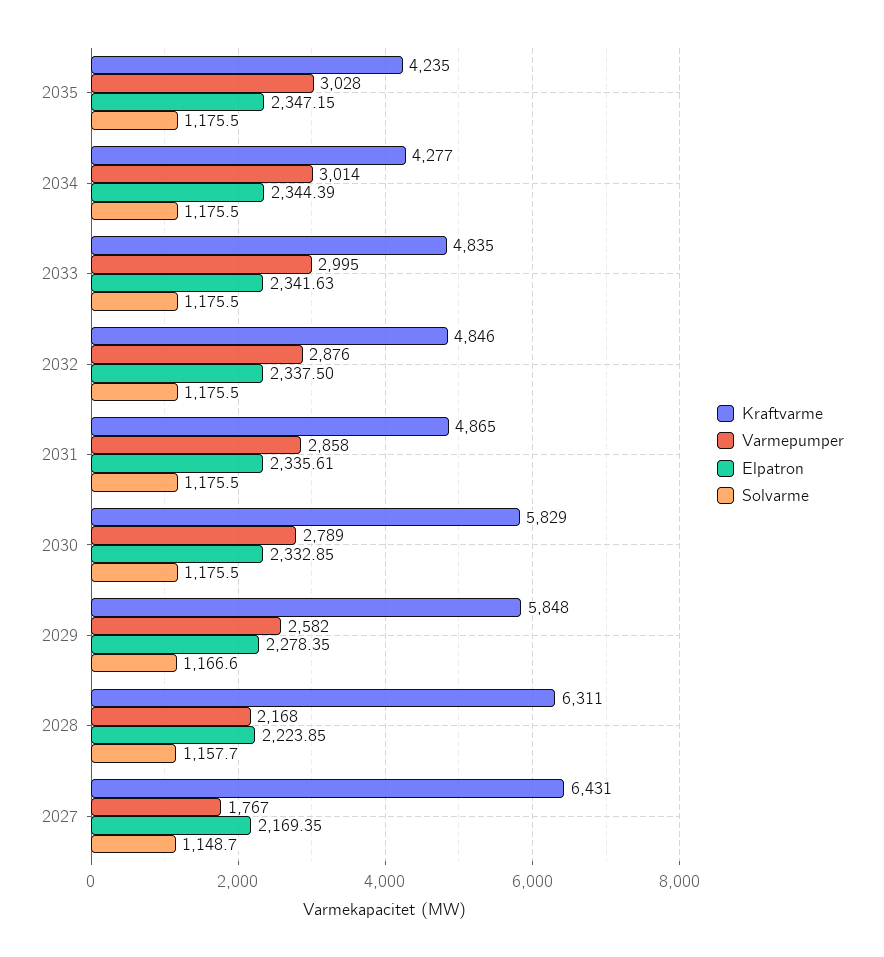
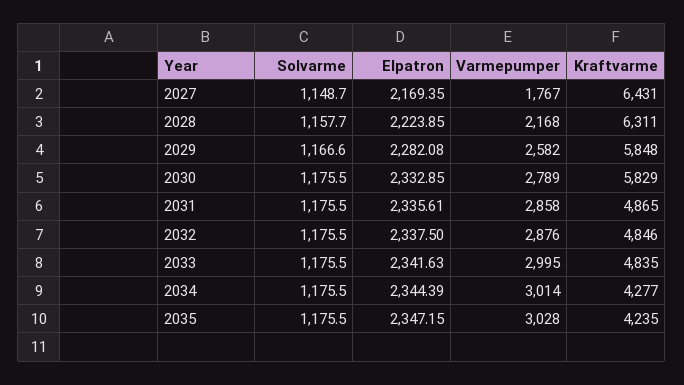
  {
    "Kraftvarme": {
      "2035": 4235,
      "2034": 4277,
      "2033": 4835,
      "2032": 4846,
      "2031": 4865,
      "2030": 5829,
      "2029": 5848,
      "2028": 6311,
      "2027": 6431
    },
    "Varmepumper": {
      "2035": 3028,
      "2034": 3014,
      "2033": 2995,
      "2032": 2876,
      "2031": 2858,
      "2030": 2789,
      "2029": 2582,
      "2028": 2168,
      "2027": 1767
    },
    "Elpatron": {
      "2035": 2347.15,
      "2034": 2344.39,
      "2033": 2341.63,
      "2032": 2337.5,
      "2031": 2335.61,
      "2030": 2332.85,
-     "2029": 2278.35,
+     "2029": 2282.08,
      "2028": 2223.85,
      "2027": 2169.35
    },
    "Solvarme": {
      "2035": 1175.5,
      "2034": 1175.5,
      "2033": 1175.5,
      "2032": 1175.5,
      "2031": 1175.5,
      "2030": 1175.5,
      "2029": 1166.6,
      "2028": 1157.7,
      "2027": 1148.7
    }
  }

